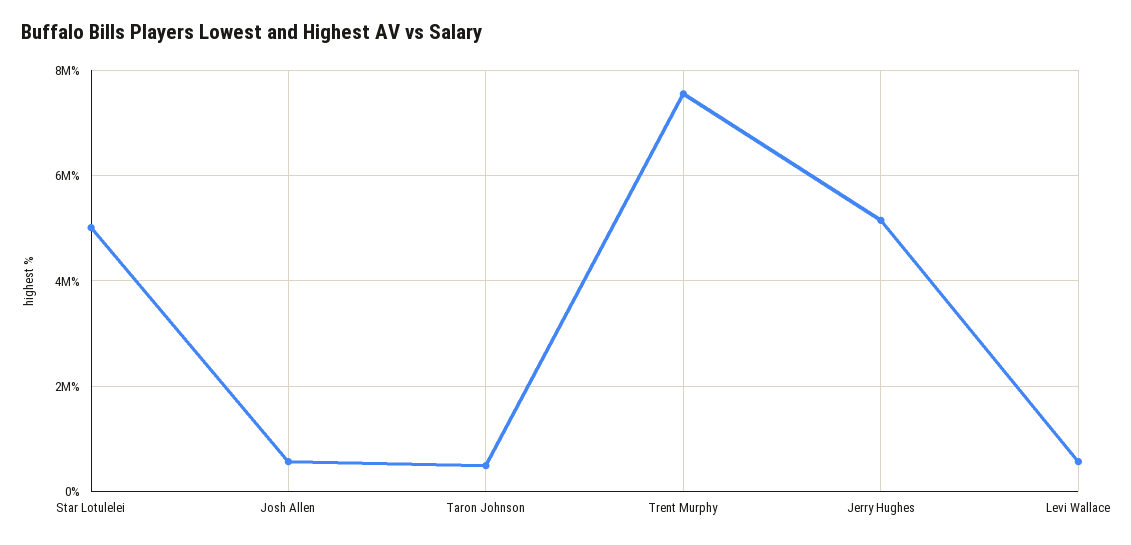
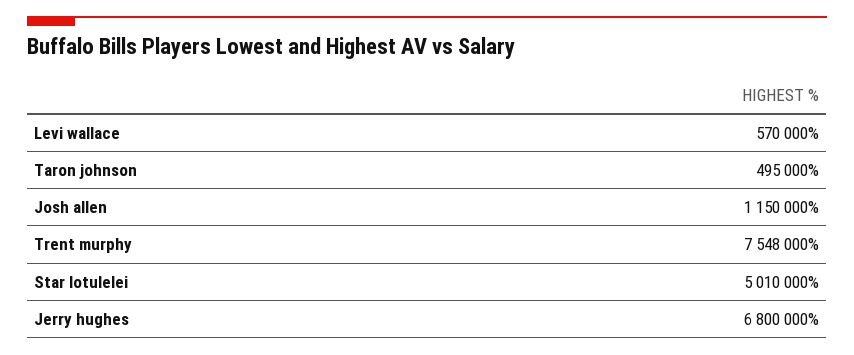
  {
    "Star Lotulelei": 5010000,
-   "Josh Allen": 600000,
+   "Josh Allen": 1150000,
    "Taron Johnson": 495000,
    "Trent Murphy": 7548000,
-   "Jerry Hughes": 5200000,
+   "Jerry Hughes": 6800000,
    "Levi Wallace": 570000
  }

